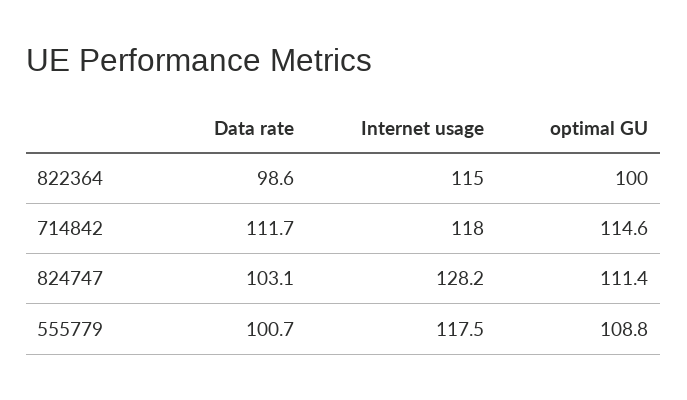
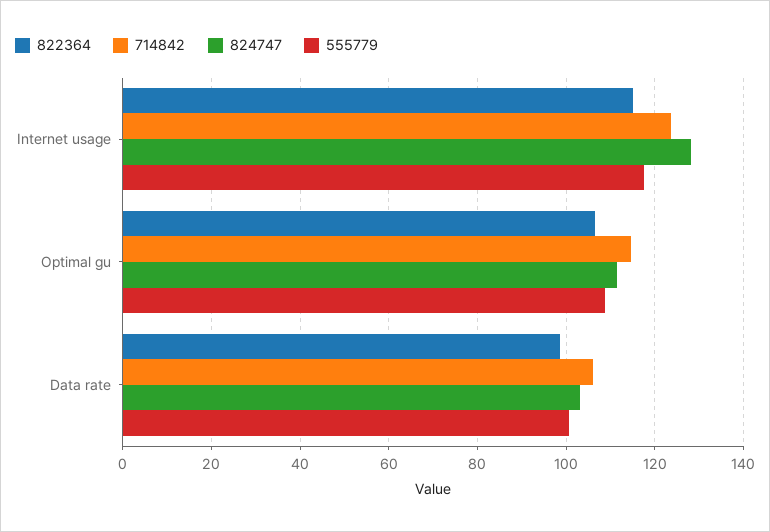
  {
    "822364": {
      "Data rate": 98.6,
      "Internet usage": 115,
-     "optimal GU": 100
+     "optimal GU": 106
    },
    "714842": {
-     "Data rate": 111.7,
+     "Data rate": 106,
-     "Internet usage": 118,
+     "Internet usage": 124,
      "optimal GU": 114.6
    },
    "824747": {
      "Data rate": 103.1,
      "Internet usage": 128.2,
      "optimal GU": 111.4
    },
    "555779": {
      "Data rate": 100.7,
      "Internet usage": 117.5,
      "optimal GU": 108.8
    }
  }

